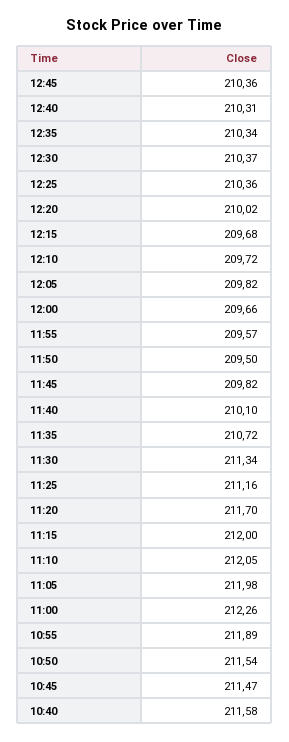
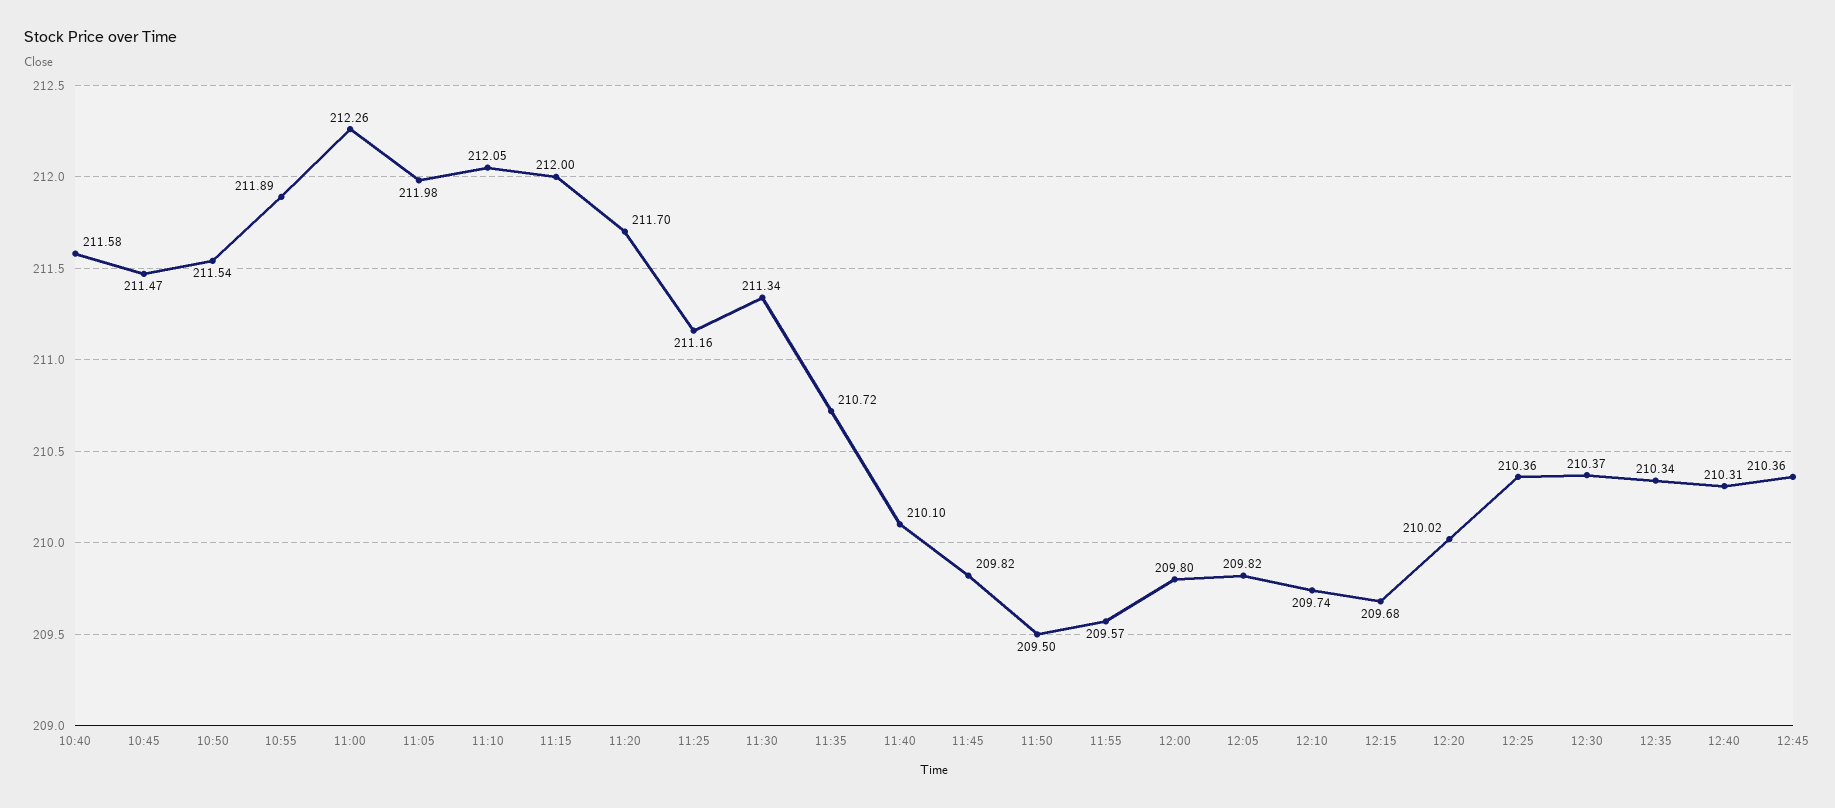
  {
    "12:45": 210.36,
    "12:40": 210.31,
    "12:35": 210.34,
    "12:30": 210.37,
    "12:25": 210.36,
    "12:20": 210.02,
    "12:15": 209.68,
-   "12:10": 209.72,
+   "12:10": 209.74,
    "12:05": 209.82,
-   "12:00": 209.66,
+   "12:00": 209.8,
    "11:55": 209.57,
    "11:50": 209.5,
    "11:45": 209.82,
    "11:40": 210.1,
    "11:35": 210.72,
    "11:30": 211.34,
    "11:25": 211.16,
    "11:20": 211.7,
    "11:15": 212,
    "11:10": 212.05,
    "11:05": 211.98,
    "11:00": 212.26,
    "10:55": 211.89,
    "10:50": 211.54,
    "10:45": 211.47,
    "10:40": 211.58
  }

